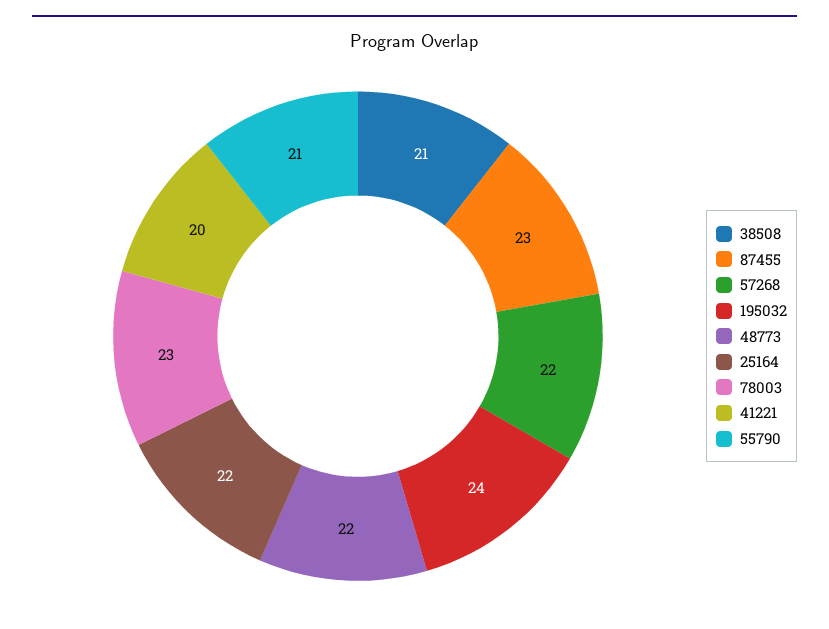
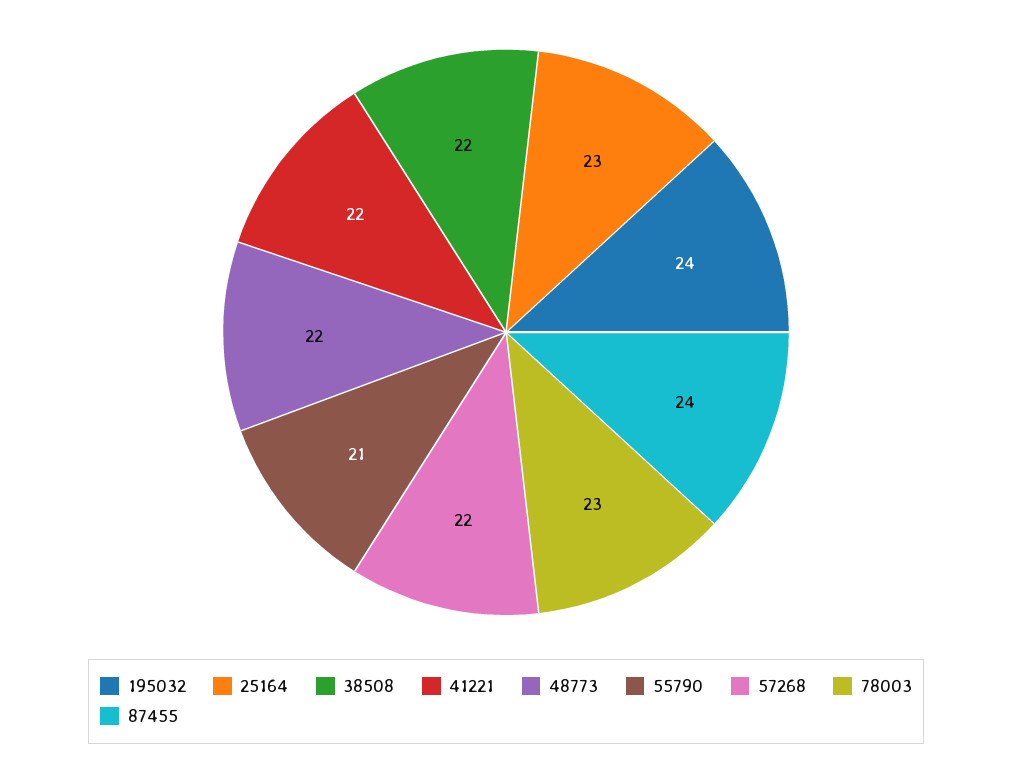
  {
-   "38508": 21,
+   "38508": 22,
-   "87455": 23,
+   "87455": 24,
    "57268": 22,
    "195032": 24,
    "48773": 22,
-   "25164": 22,
+   "25164": 23,
    "78003": 23,
-   "41221": 20,
+   "41221": 22,
    "55790": 21
  }

